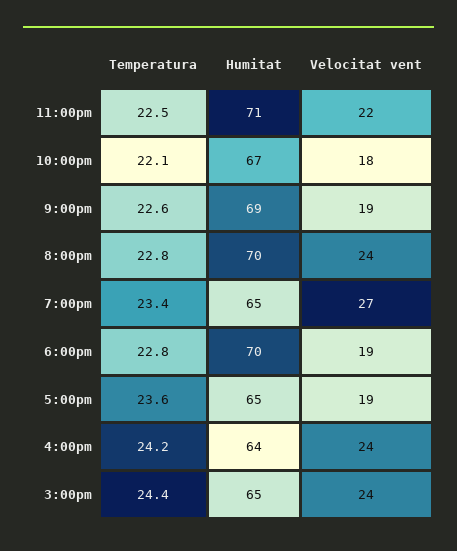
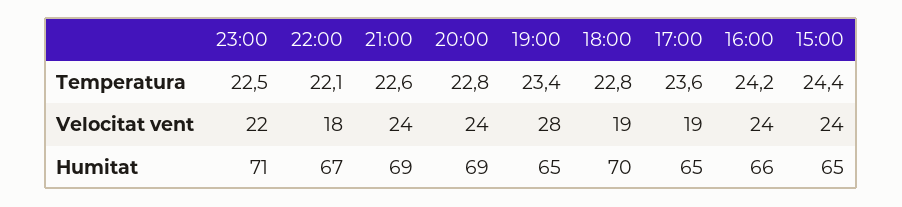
  {
    "Temperatura": {
      "11:00pm": 22.5,
      "10:00pm": 22.1,
      "9:00pm": 22.6,
      "8:00pm": 22.8,
      "7:00pm": 23.4,
      "6:00pm": 22.8,
      "5:00pm": 23.6,
      "4:00pm": 24.2,
      "3:00pm": 24.4
    },
    "Humitat": {
      "11:00pm": 71,
      "10:00pm": 67,
      "9:00pm": 69,
-     "8:00pm": 70,
+     "8:00pm": 69,
      "7:00pm": 65,
      "6:00pm": 70,
      "5:00pm": 65,
-     "4:00pm": 64,
+     "4:00pm": 66,
      "3:00pm": 65
    },
    "Velocitat vent": {
      "11:00pm": 22,
      "10:00pm": 18,
-     "9:00pm": 19,
+     "9:00pm": 24,
      "8:00pm": 24,
-     "7:00pm": 27,
+     "7:00pm": 28,
      "6:00pm": 19,
      "5:00pm": 19,
      "4:00pm": 24,
      "3:00pm": 24
    }
  }

